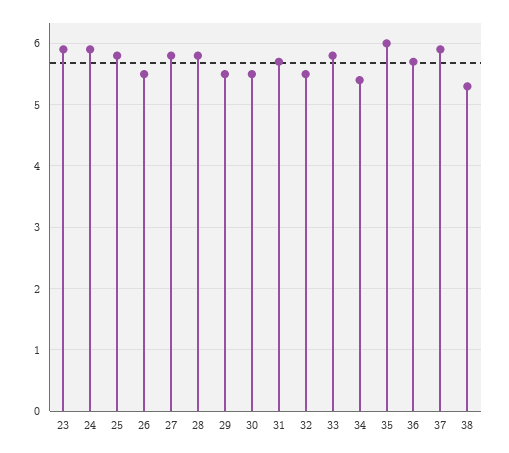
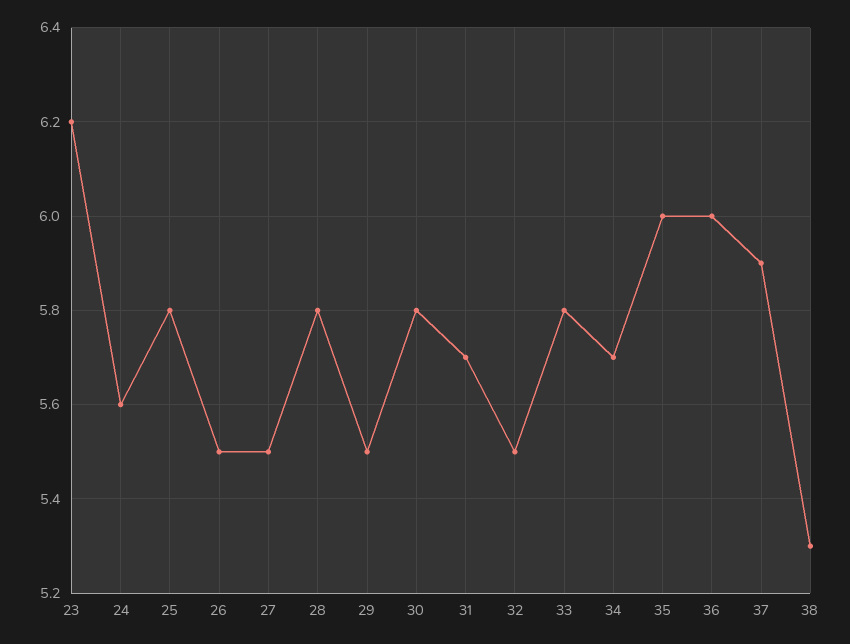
  {
-   "23": 5.9,
+   "23": 6.2,
-   "24": 5.9,
+   "24": 5.6,
    "25": 5.8,
    "26": 5.5,
-   "27": 5.8,
+   "27": 5.5,
    "28": 5.8,
    "29": 5.5,
-   "30": 5.5,
+   "30": 5.8,
    "31": 5.7,
    "32": 5.5,
    "33": 5.8,
-   "34": 5.4,
+   "34": 5.7,
    "35": 6,
-   "36": 5.7,
+   "36": 6,
    "37": 5.9,
    "38": 5.3
  }

